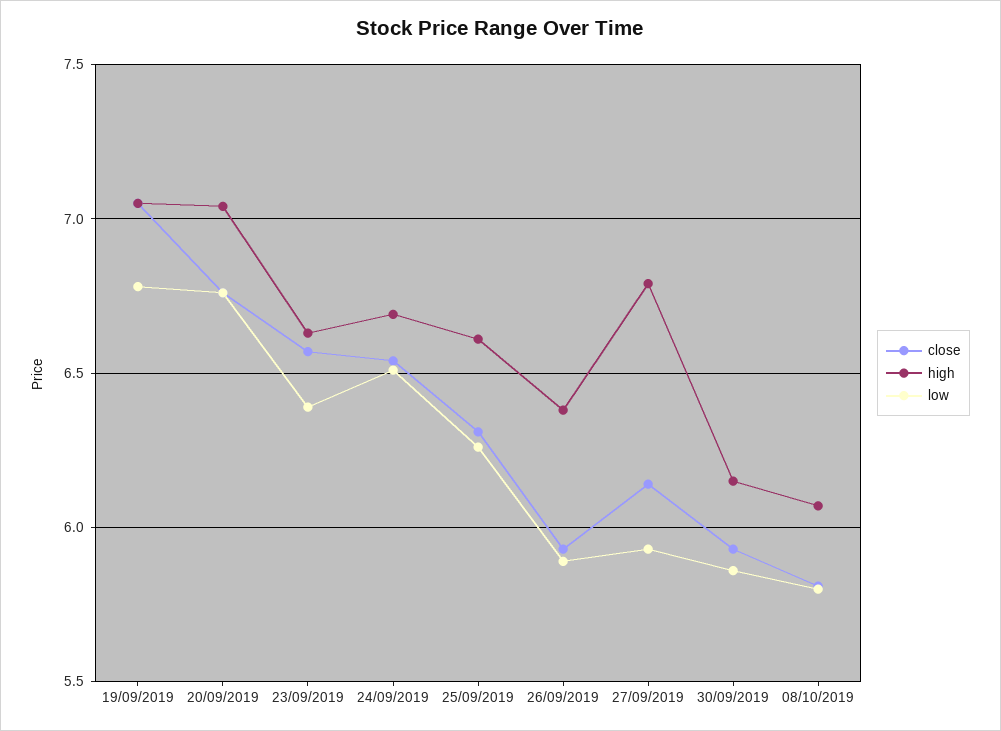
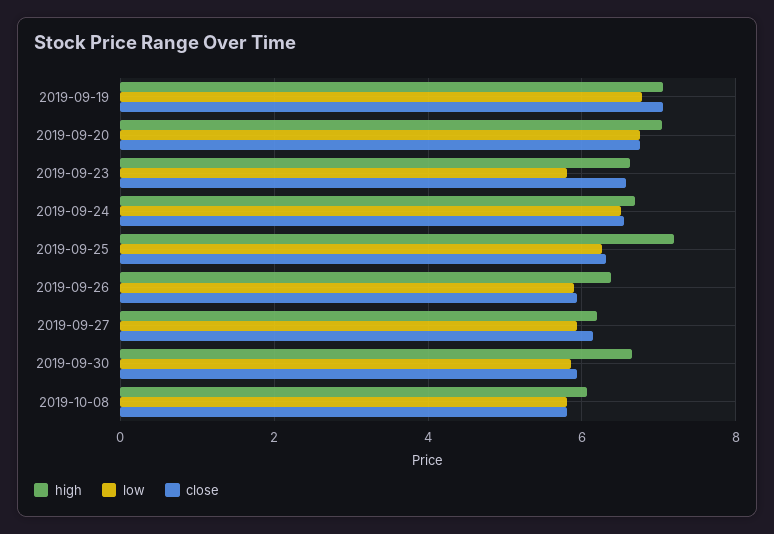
  {
    "close": {
      "19/09/2019": 7.05,
      "20/09/2019": 6.75,
      "23/09/2019": 6.55,
      "24/09/2019": 6.55,
      "25/09/2019": 6.3,
      "26/09/2019": 5.95,
      "27/09/2019": 6.15,
      "30/09/2019": 5.95,
      "08/10/2019": 5.8
    },
    "high": {
      "19/09/2019": 7.05,
      "20/09/2019": 7.05,
      "23/09/2019": 6.65,
      "24/09/2019": 6.7,
-     "25/09/2019": 6.6,
+     "25/09/2019": 7.2,
      "26/09/2019": 6.4,
-     "27/09/2019": 6.8,
+     "27/09/2019": 6.2,
-     "30/09/2019": 6.15,
+     "30/09/2019": 6.6,
      "08/10/2019": 6.05
    },
    "low": {
      "19/09/2019": 6.8,
      "20/09/2019": 6.75,
-     "23/09/2019": 6.4,
+     "23/09/2019": 5.8,
      "24/09/2019": 6.5,
      "25/09/2019": 6.25,
      "26/09/2019": 5.9,
      "27/09/2019": 5.95,
      "30/09/2019": 5.85,
      "08/10/2019": 5.8
    }
  }

